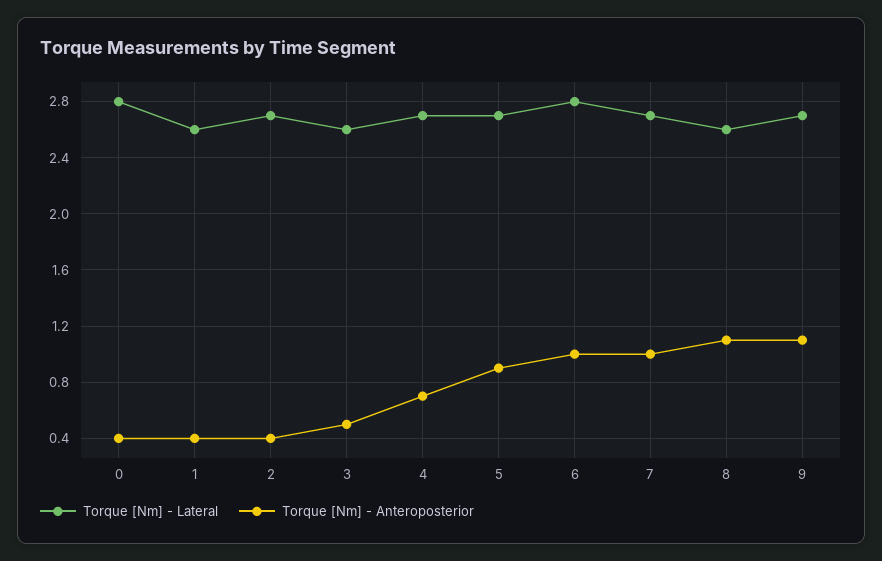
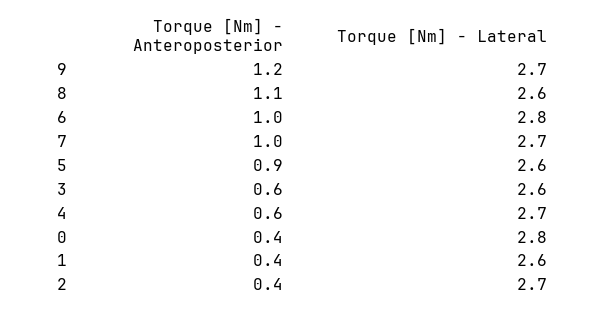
  {
    "Torque [Nm] - Lateral": {
      "0": 2.8,
      "1": 2.6,
      "2": 2.7,
      "3": 2.6,
      "4": 2.7,
-     "5": 2.7,
+     "5": 2.6,
      "6": 2.8,
      "7": 2.7,
      "8": 2.6,
      "9": 2.7
    },
    "Torque [Nm] - Anteroposterior": {
      "0": 0.4,
      "1": 0.4,
      "2": 0.4,
-     "3": 0.5,
+     "3": 0.6,
-     "4": 0.7,
+     "4": 0.6,
      "5": 0.9,
      "6": 1,
      "7": 1,
      "8": 1.1,
-     "9": 1.1
+     "9": 1.2
    }
  }

